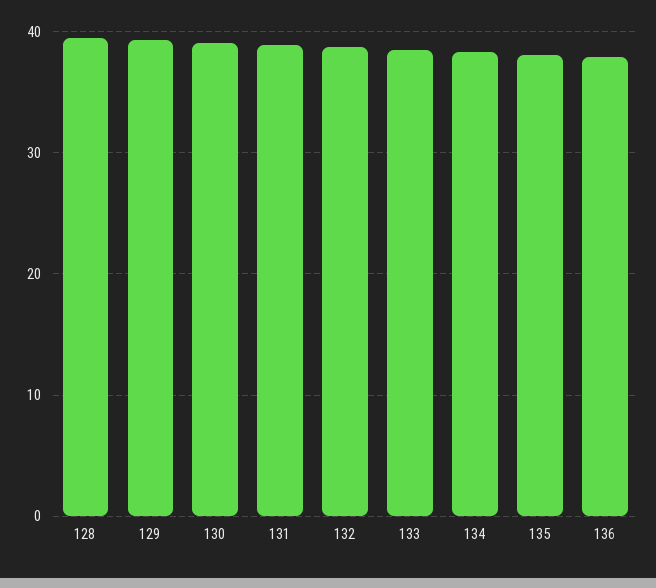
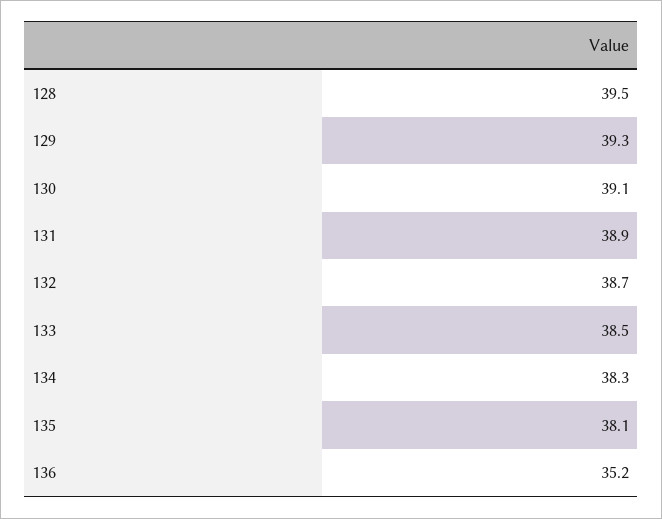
  {
    "128": 39.5,
    "129": 39.3,
    "130": 39.1,
    "131": 38.9,
    "132": 38.7,
    "133": 38.5,
    "134": 38.3,
    "135": 38.1,
-   "136": 38
+   "136": 35.2
  }

